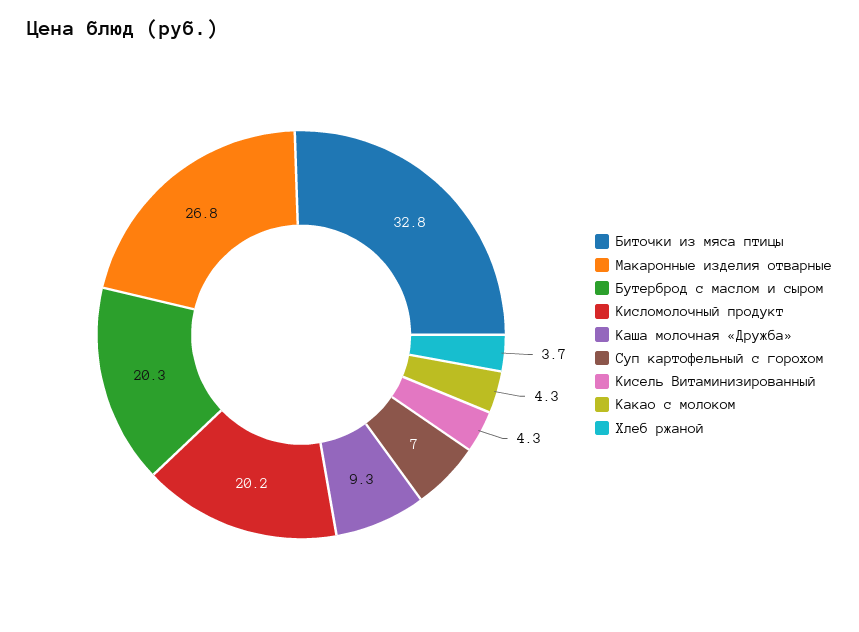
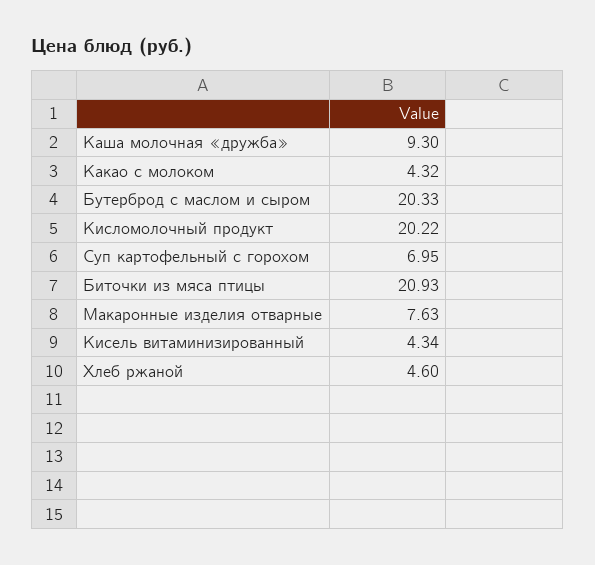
  {
-   "Биточки из мяса птицы": 32.8,
+   "Биточки из мяса птицы": 20.93,
-   "Макаронные изделия отварные": 26.8,
+   "Макаронные изделия отварные": 7.63,
    "Бутерброд с маслом и сыром": 20.33,
    "Кисломолочный продукт": 20.22,
    "Каша молочная «Дружба»": 9.3,
    "Суп картофельный с горохом": 6.95,
    "Кисель Витаминизированный": 4.34,
    "Какао с молоком": 4.32,
-   "Хлеб ржаной": 3.7
+   "Хлеб ржаной": 4.6
  }

